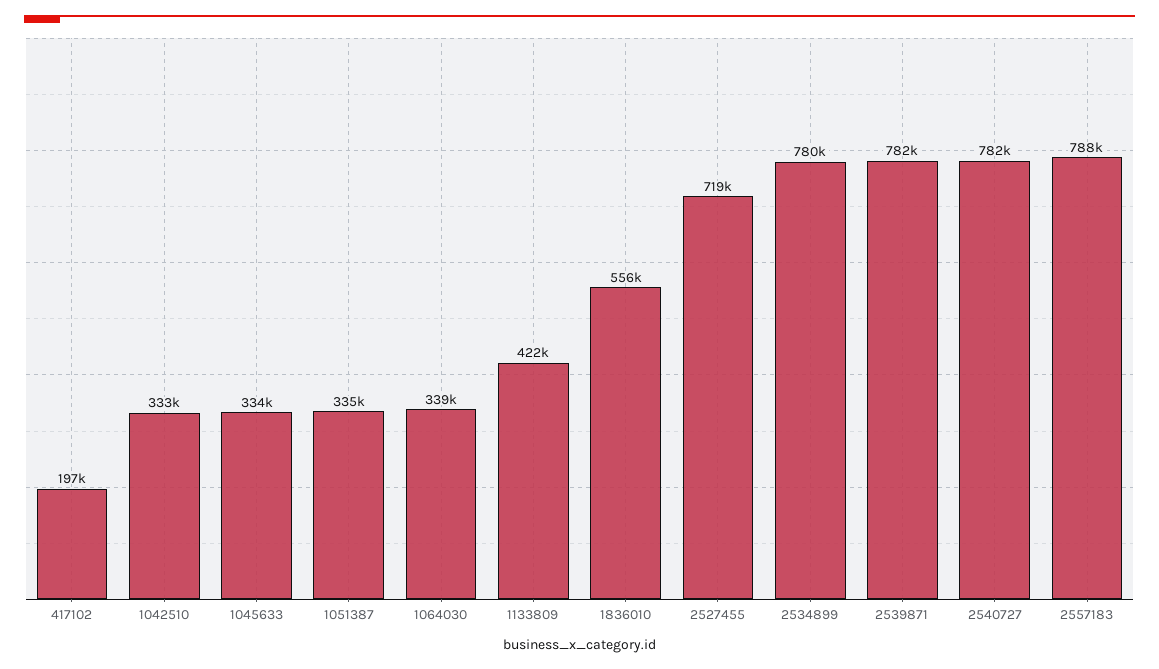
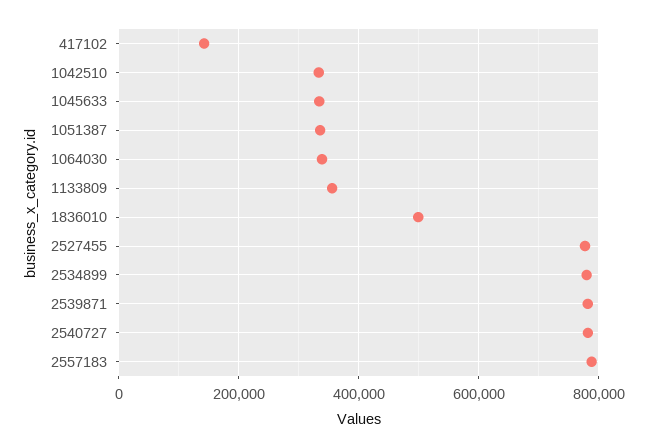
  {
-   "417102": 197000,
+   "417102": 140000,
    "1042510": 333000,
    "1045633": 334000,
    "1051387": 335000,
    "1064030": 339000,
-   "1133809": 422000,
+   "1133809": 360000,
-   "1836010": 556000,
+   "1836010": 500000,
-   "2527455": 719000,
+   "2527455": 780000,
    "2534899": 780000,
    "2539871": 782000,
    "2540727": 782000,
    "2557183": 788000
  }

